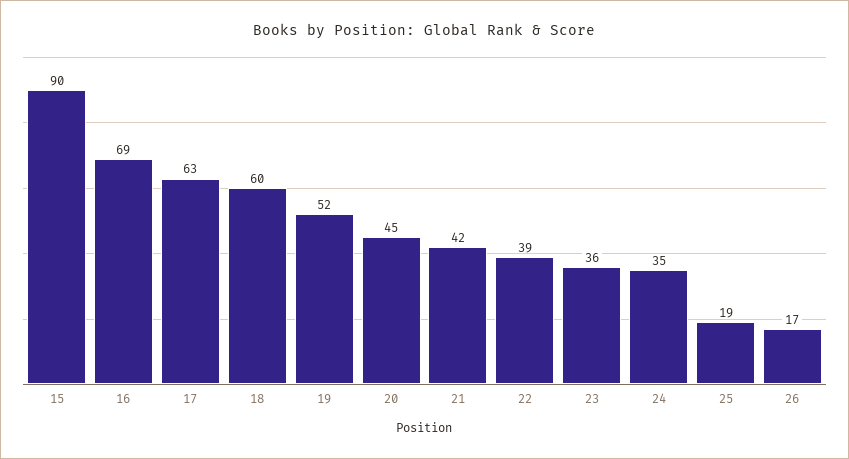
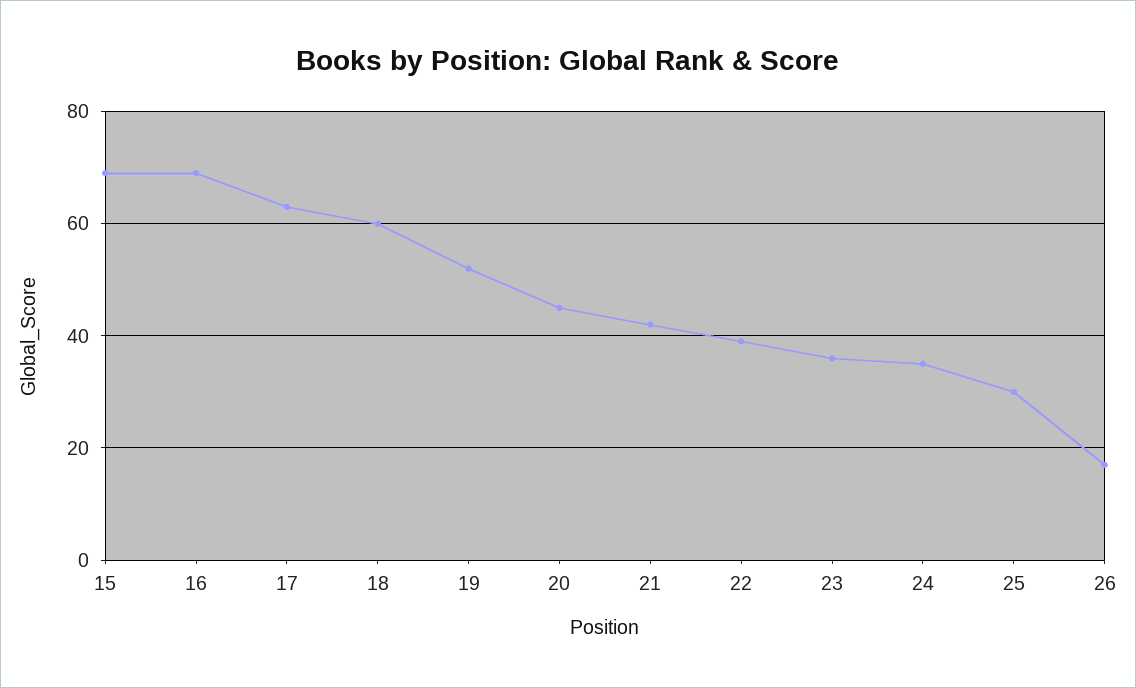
  {
-   "15": 90,
+   "15": 70,
    "16": 69,
    "17": 63,
    "18": 60,
    "19": 52,
    "20": 45,
    "21": 42,
    "22": 39,
    "23": 36,
    "24": 35,
-   "25": 19,
+   "25": 30,
    "26": 17
  }

